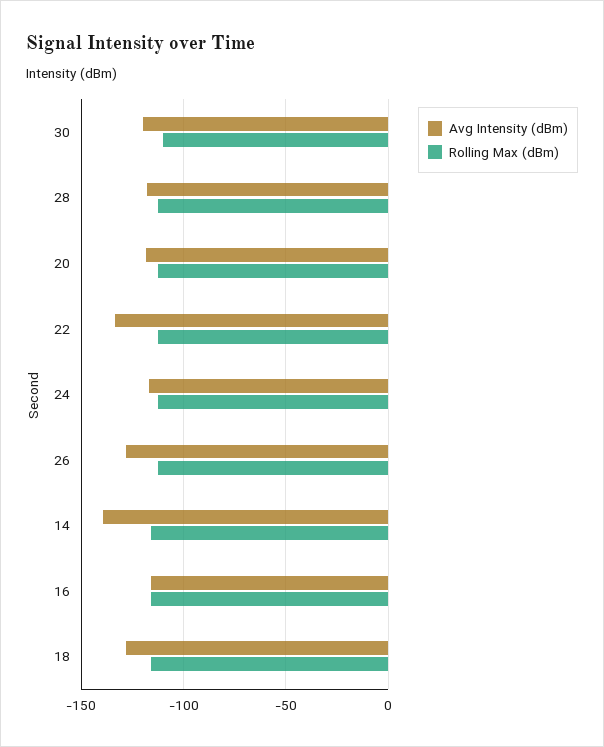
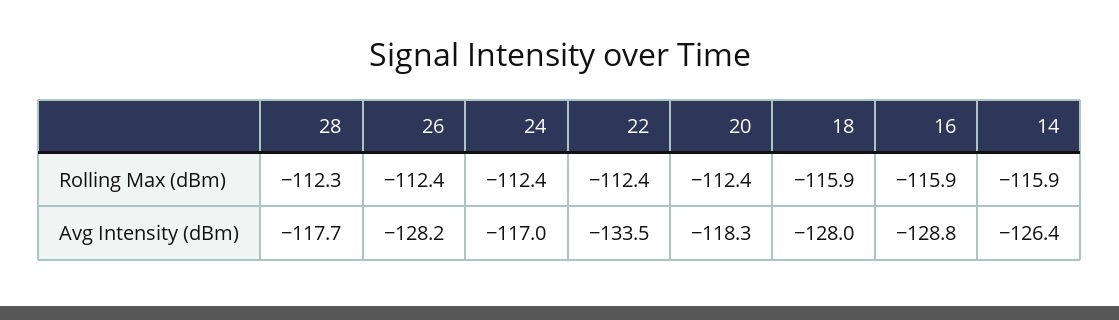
  {
    "Avg Intensity (dBm)": {
-     "30": -120,
      "28": -117.7,
      "20": -118.3,
      "22": -133.5,
      "24": -117,
      "26": -128.2,
-     "14": -140,
+     "14": -126.4,
-     "16": -115,
+     "16": -128.8,
      "18": -128
    },
    "Rolling Max (dBm)": {
-     "30": -110,
      "28": -112.3,
      "20": -112.4,
      "22": -112.4,
      "24": -112.4,
      "26": -112.4,
      "14": -115.9,
      "16": -115.9,
      "18": -115.9
    }
  }

